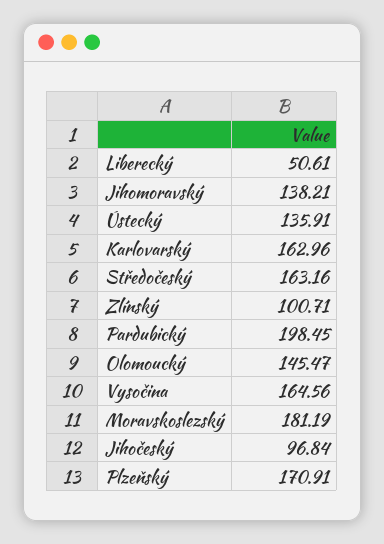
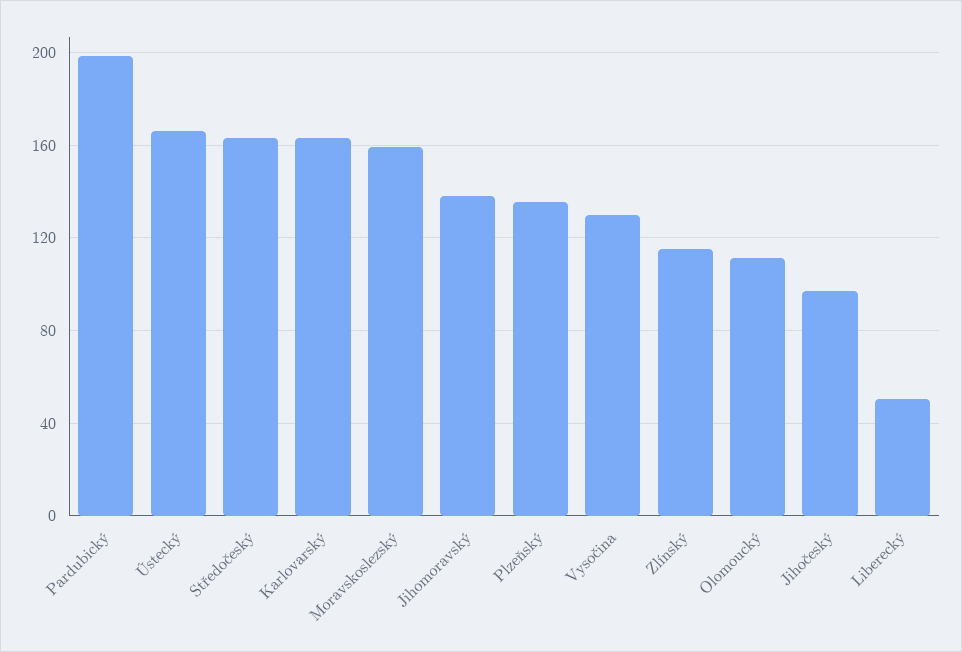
  {
    "Liberecký": 50.61,
    "Jihomoravský": 138.21,
-   "Ústecký": 135.91,
+   "Ústecký": 165,
    "Karlovarský": 162.96,
    "Středočeský": 163.16,
-   "Zlínský": 100.71,
+   "Zlínský": 115,
    "Pardubický": 198.45,
-   "Olomoucký": 145.47,
+   "Olomoucký": 110,
-   "Vysočina": 164.56,
+   "Vysočina": 130,
-   "Moravskoslezský": 181.19,
+   "Moravskoslezský": 160,
    "Jihočeský": 96.84,
-   "Plzeňský": 170.91
+   "Plzeňský": 135
  }

